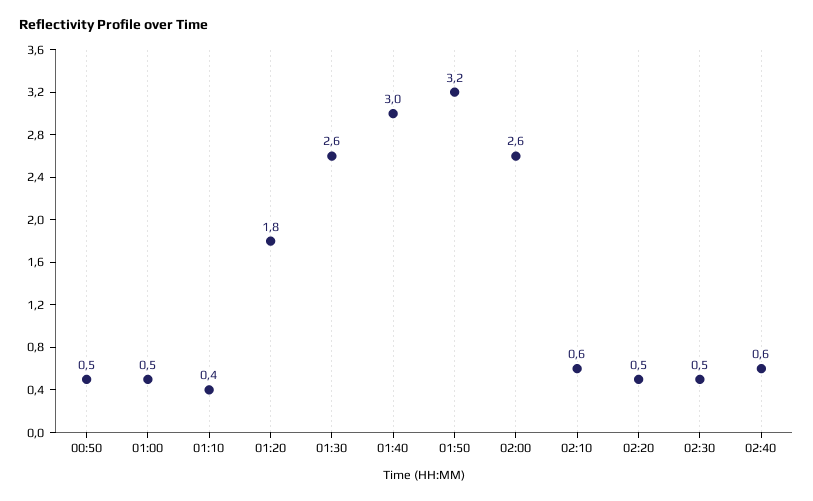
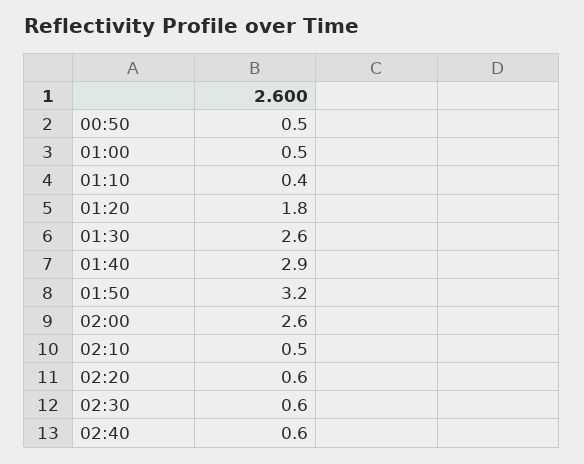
  {
    "00:50": 0.5,
    "01:00": 0.5,
    "01:10": 0.4,
    "01:20": 1.8,
    "01:30": 2.6,
-   "01:40": 3,
+   "01:40": 2.9,
    "01:50": 3.2,
    "02:00": 2.6,
-   "02:10": 0.6,
+   "02:10": 0.5,
-   "02:20": 0.5,
+   "02:20": 0.6,
-   "02:30": 0.5,
+   "02:30": 0.6,
    "02:40": 0.6
  }

